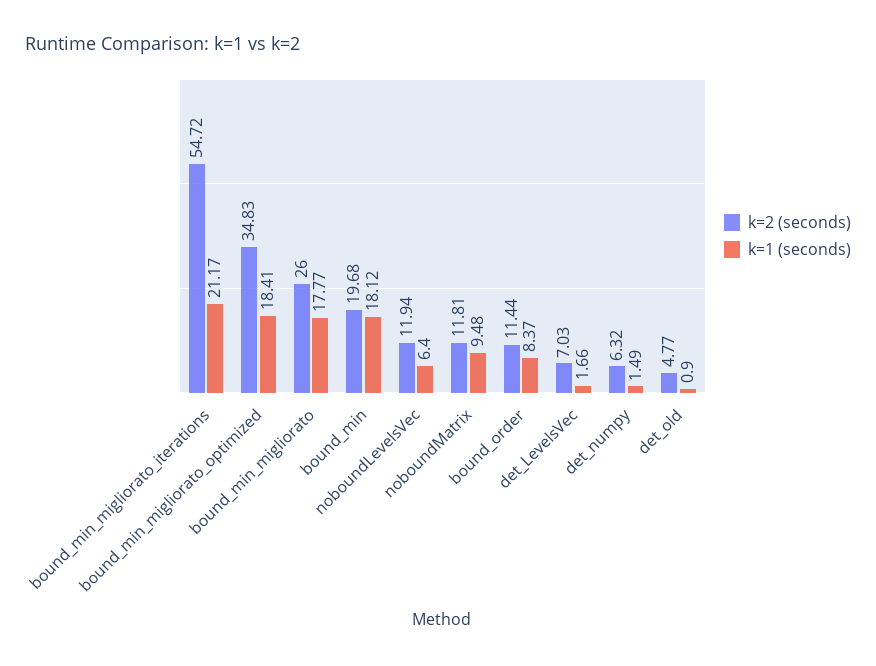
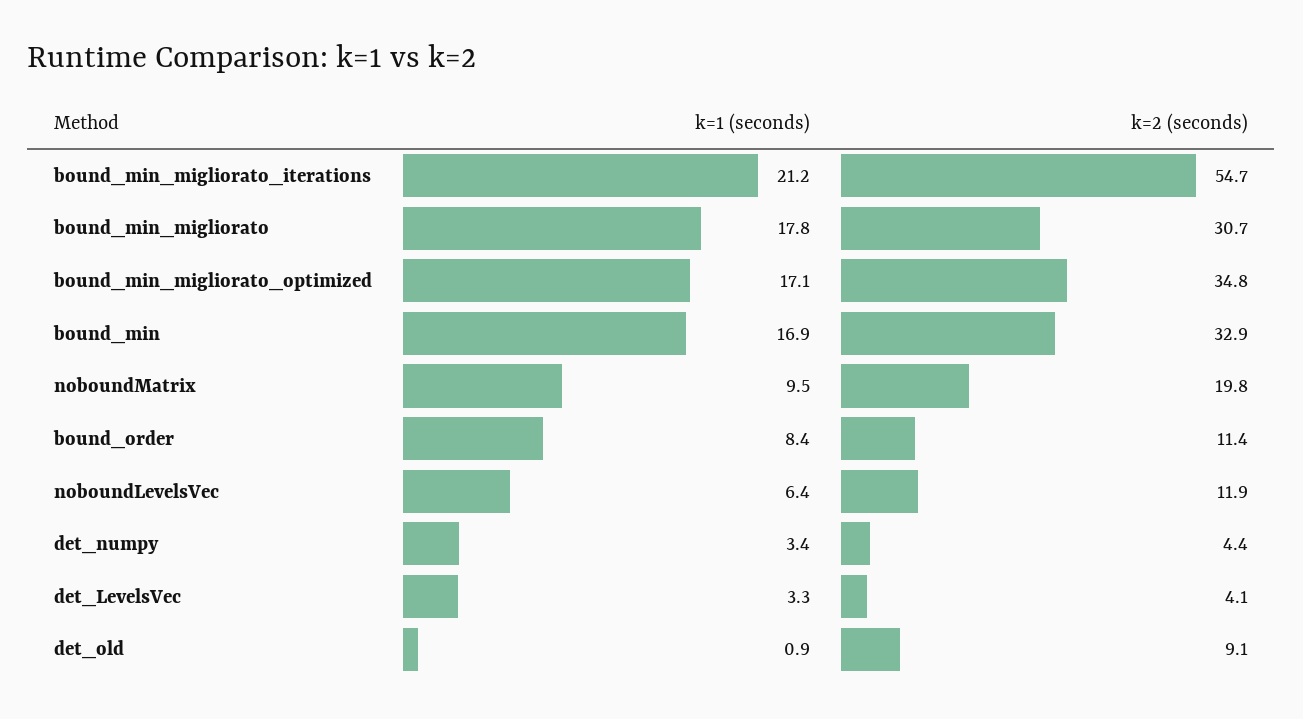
  {
    "k=2 (seconds)": {
      "bound_min_migliorato_iterations": 54.72,
      "bound_min_migliorato_optimized": 34.83,
-     "bound_min_migliorato": 26,
+     "bound_min_migliorato": 30.7,
-     "bound_min": 19.68,
+     "bound_min": 32.9,
      "noboundLevelsVec": 11.94,
-     "noboundMatrix": 11.81,
+     "noboundMatrix": 19.8,
      "bound_order": 11.44,
-     "det_LevelsVec": 7.03,
+     "det_LevelsVec": 4.1,
-     "det_numpy": 6.32,
+     "det_numpy": 4.4,
-     "det_old": 4.77
+     "det_old": 9.1
    },
    "k=1 (seconds)": {
      "bound_min_migliorato_iterations": 21.17,
-     "bound_min_migliorato_optimized": 18.41,
+     "bound_min_migliorato_optimized": 17.1,
      "bound_min_migliorato": 17.77,
-     "bound_min": 18.12,
+     "bound_min": 16.9,
      "noboundLevelsVec": 6.4,
      "noboundMatrix": 9.48,
      "bound_order": 8.37,
-     "det_LevelsVec": 1.66,
+     "det_LevelsVec": 3.3,
-     "det_numpy": 1.49,
+     "det_numpy": 3.4,
      "det_old": 0.9
    }
  }

